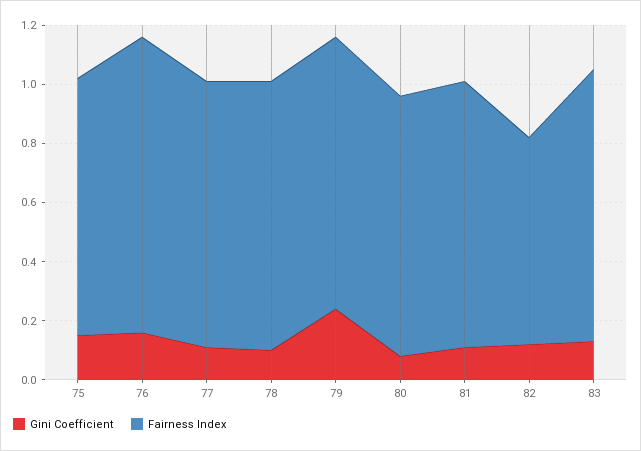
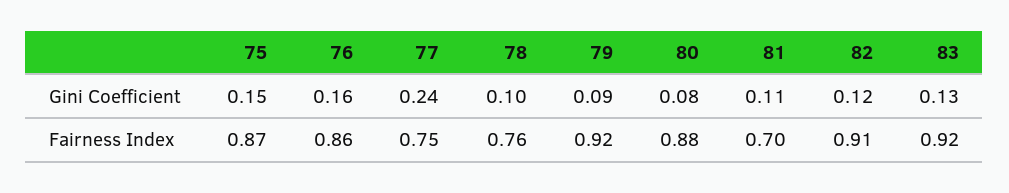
  {
    "Gini Coefficient": {
      "75": 0.15,
      "76": 0.16,
-     "77": 0.1,
+     "77": 0.24,
      "78": 0.1,
-     "79": 0.25,
+     "79": 0.09,
      "80": 0.08,
      "81": 0.11,
      "82": 0.12,
      "83": 0.13
    },
    "Fairness Index": {
      "75": 0.87,
-     "76": 1,
+     "76": 0.86,
-     "77": 0.9,
+     "77": 0.75,
-     "78": 0.9,
+     "78": 0.76,
      "79": 0.92,
      "80": 0.88,
-     "81": 0.9,
+     "81": 0.7,
-     "82": 0.7,
+     "82": 0.91,
      "83": 0.92
    }
  }

